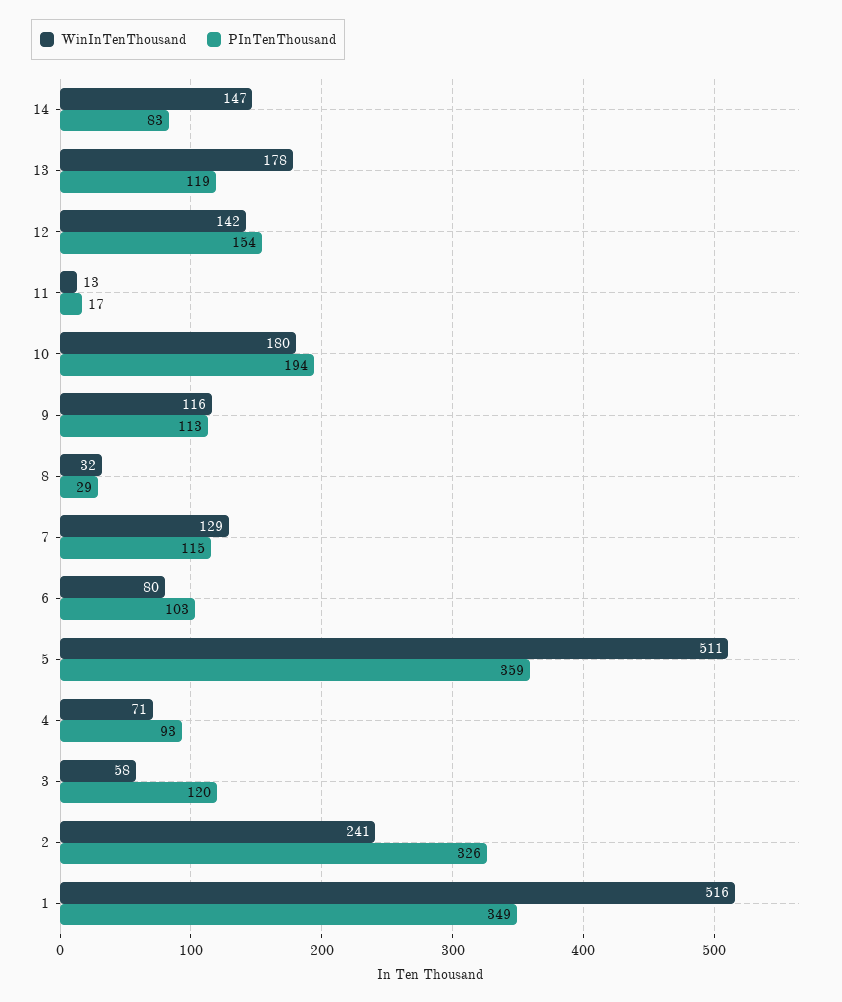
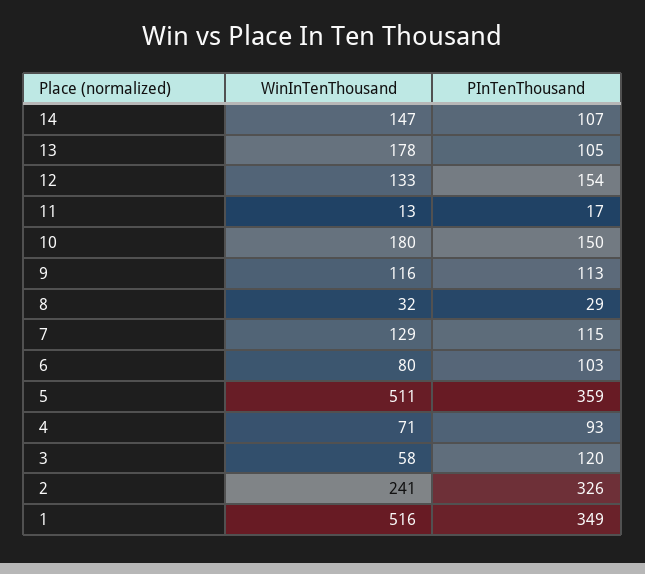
  {
    "WinInTenThousand": {
      "14": 147,
      "13": 178,
-     "12": 142,
+     "12": 133,
      "11": 13,
      "10": 180,
      "9": 116,
      "8": 32,
      "7": 129,
      "6": 80,
      "5": 511,
      "4": 71,
      "3": 58,
      "2": 241,
      "1": 516
    },
    "PInTenThousand": {
-     "14": 83,
+     "14": 107,
-     "13": 119,
+     "13": 105,
      "12": 154,
      "11": 17,
-     "10": 194,
+     "10": 150,
      "9": 113,
      "8": 29,
      "7": 115,
      "6": 103,
      "5": 359,
      "4": 93,
      "3": 120,
      "2": 326,
      "1": 349
    }
  }

